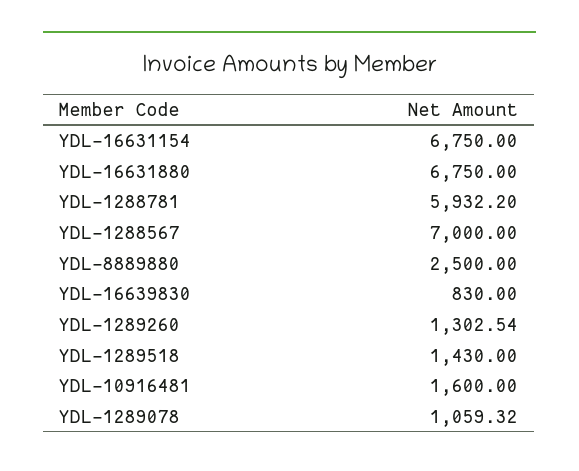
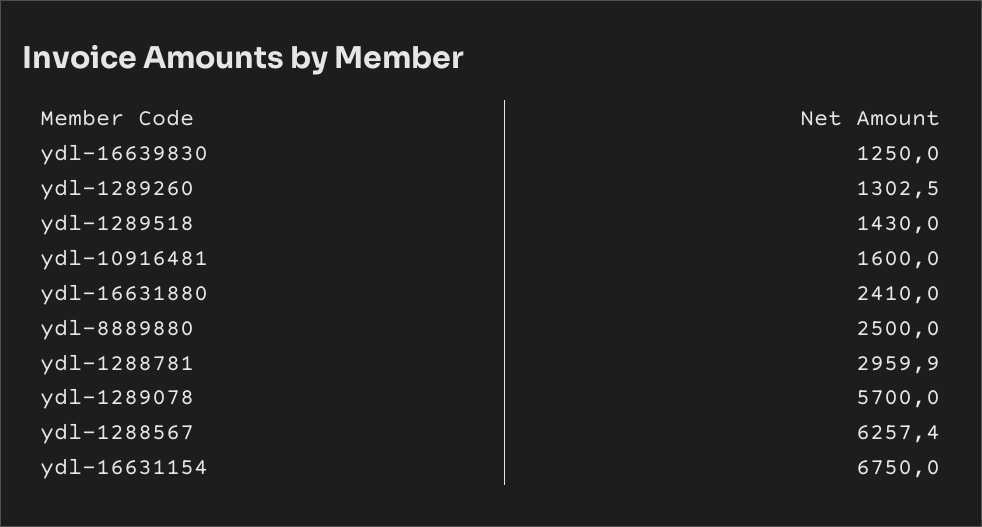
  {
    "YDL-16631154": 6750,
-   "YDL-16631880": 6750,
+   "YDL-16631880": 2410,
-   "YDL-1288781": 5932.2,
+   "YDL-1288781": 2959.9,
-   "YDL-1288567": 7000,
+   "YDL-1288567": 6257.4,
    "YDL-8889880": 2500,
-   "YDL-16639830": 830,
+   "YDL-16639830": 1250,
    "YDL-1289260": 1302.54,
    "YDL-1289518": 1430,
    "YDL-10916481": 1600,
-   "YDL-1289078": 1059.32
+   "YDL-1289078": 5700
  }

